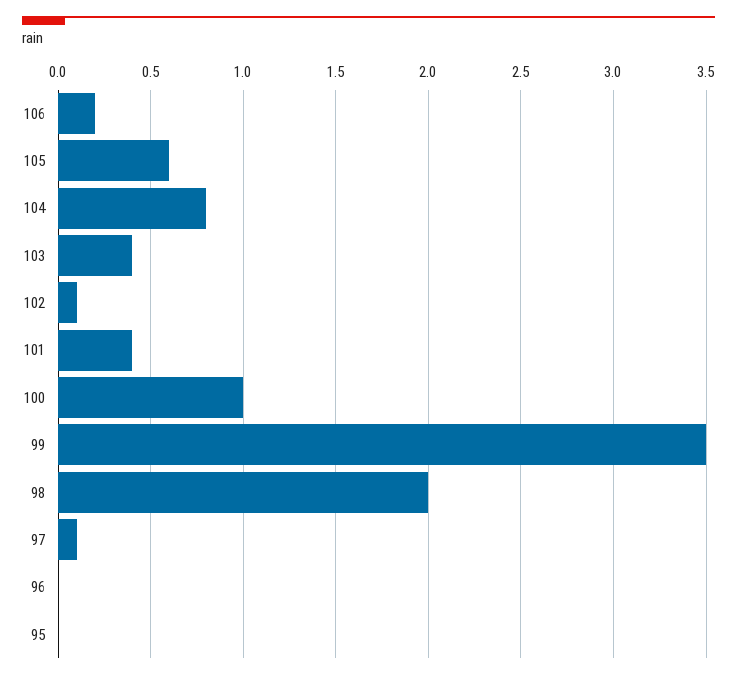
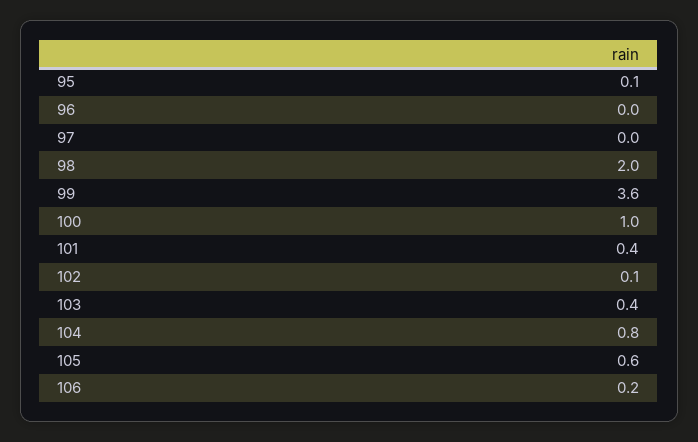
  {
    "106": 0.2,
    "105": 0.6,
    "104": 0.8,
    "103": 0.4,
    "102": 0.1,
    "101": 0.4,
    "100": 1,
-   "99": 3.5,
+   "99": 3.6,
    "98": 2,
-   "97": 0.1,
+   "97": 0,
    "96": 0,
-   "95": 0
+   "95": 0.1
  }

